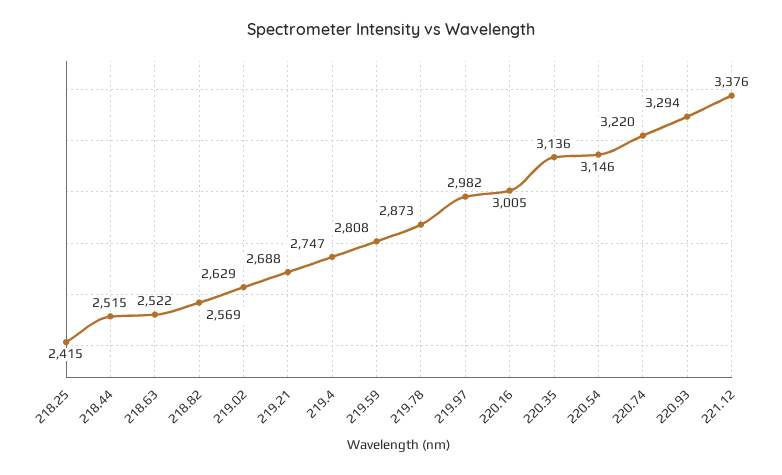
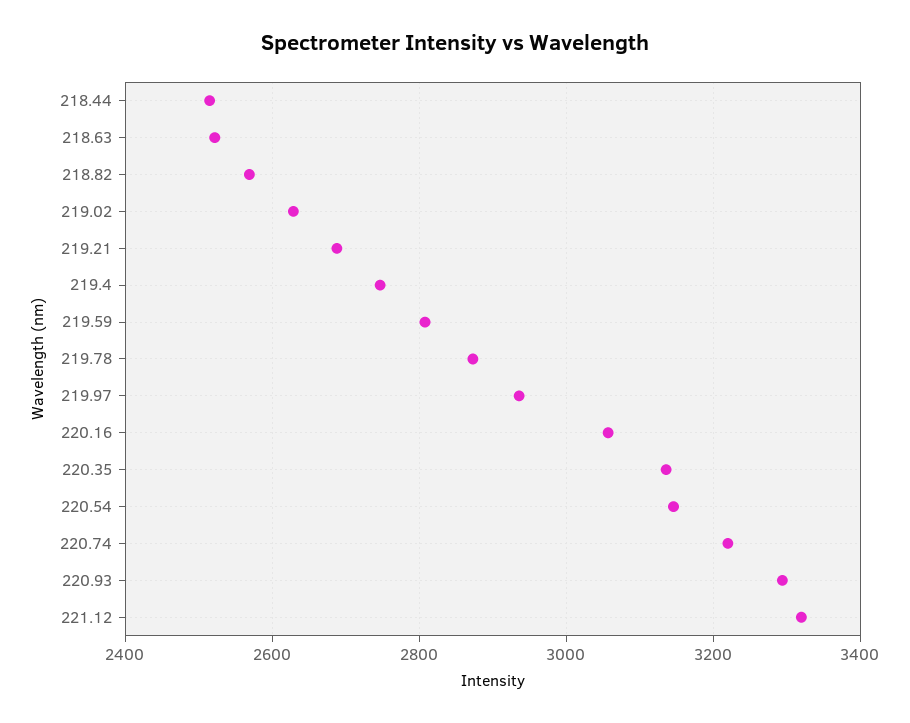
  {
-   "218.25": 2415,
    "218.44": 2515,
    "218.63": 2522,
    "218.82": 2569,
    "219.02": 2629,
    "219.21": 2688,
    "219.4": 2747,
    "219.59": 2808,
    "219.78": 2873,
-   "219.97": 2982,
+   "219.97": 2940,
-   "220.16": 3005,
+   "220.16": 3060,
    "220.35": 3136,
    "220.54": 3146,
    "220.74": 3220,
    "220.93": 3294,
-   "221.12": 3376
+   "221.12": 3320
  }

